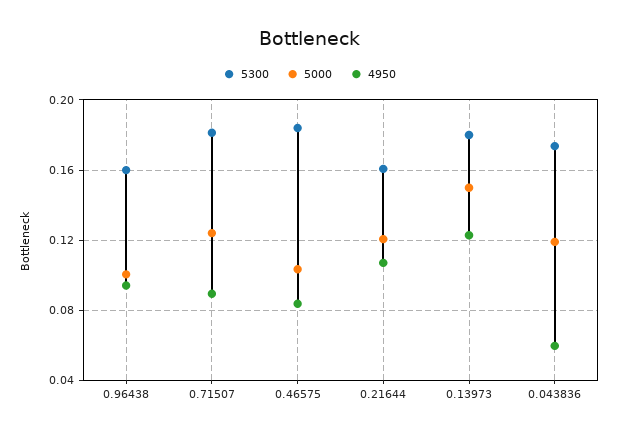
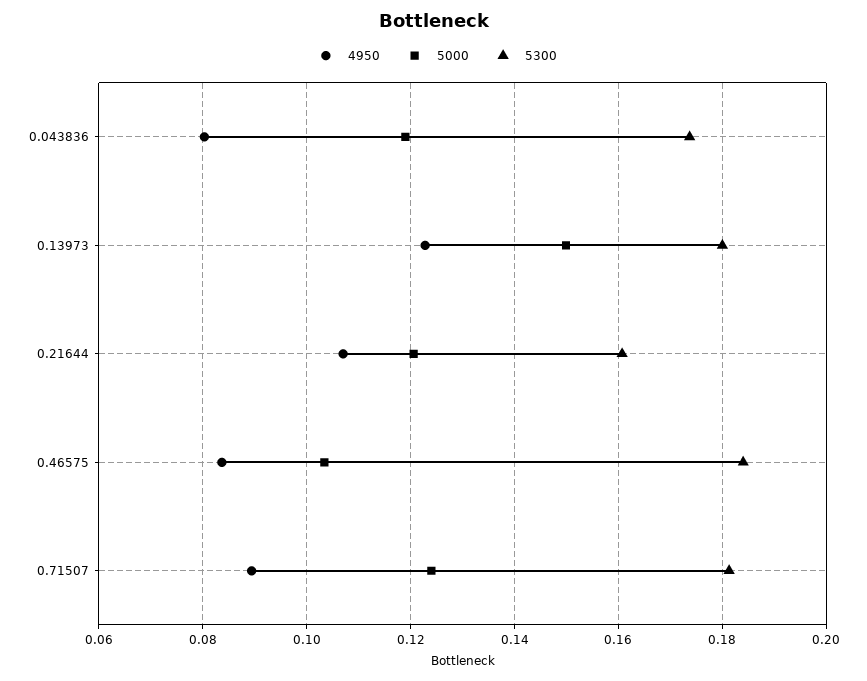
  {
    "5300": {
-     "0.96438": 0.16,
      "0.71507": 0.182,
      "0.46575": 0.184,
      "0.21644": 0.16,
      "0.13973": 0.18,
      "0.043836": 0.174
    },
    "5000": {
-     "0.96438": 0.1,
      "0.71507": 0.124,
      "0.46575": 0.104,
      "0.21644": 0.12,
      "0.13973": 0.15,
      "0.043836": 0.12
    },
    "4950": {
-     "0.96438": 0.095,
      "0.71507": 0.09,
      "0.46575": 0.084,
      "0.21644": 0.108,
      "0.13973": 0.122,
-     "0.043836": 0.06
+     "0.043836": 0.08
    }
  }

